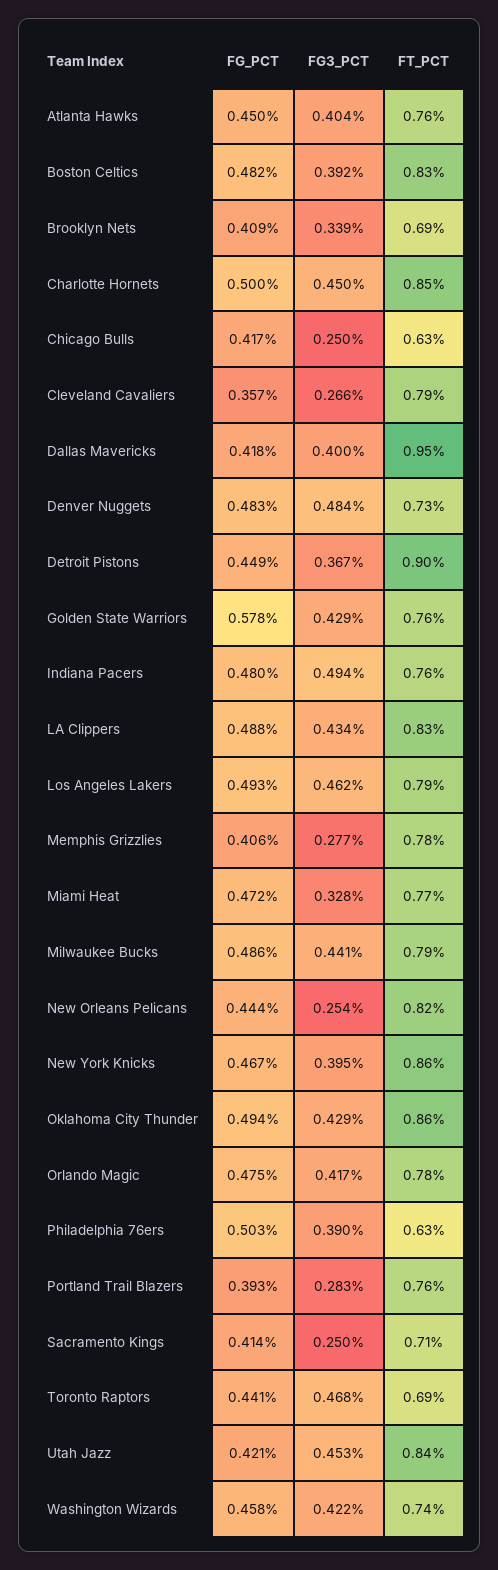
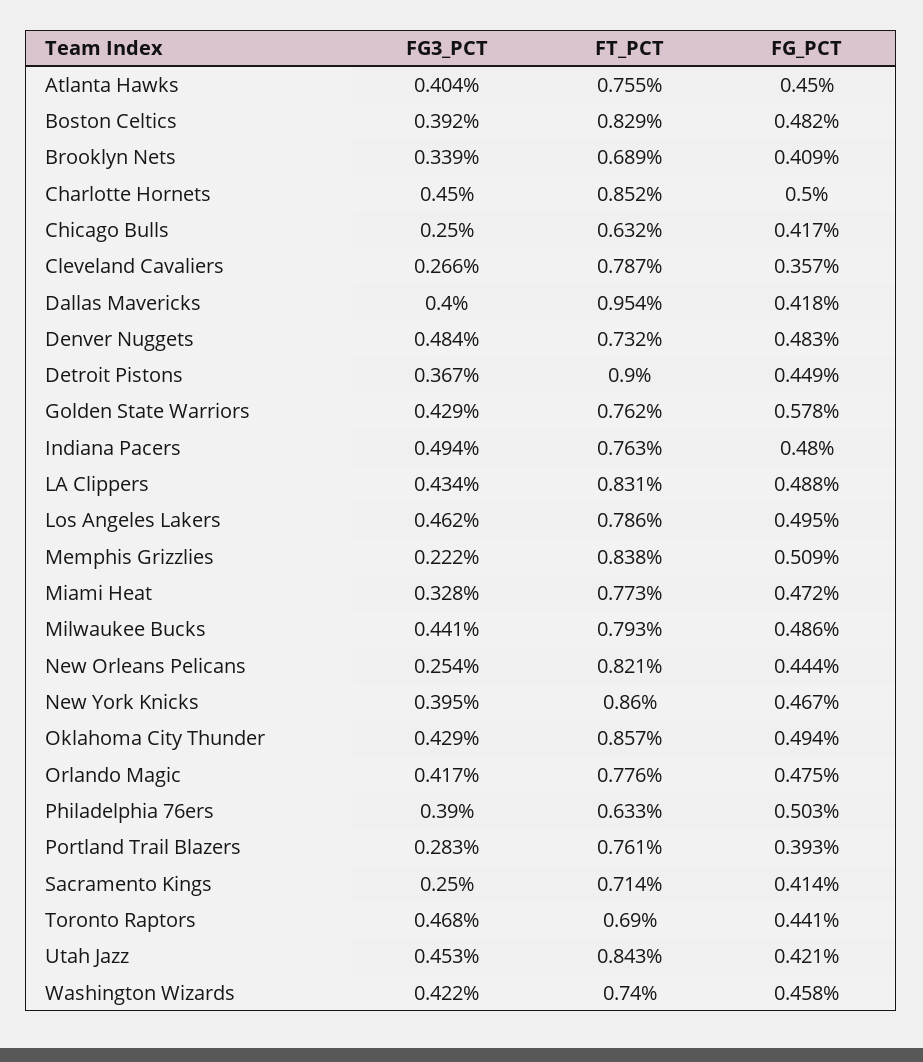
  {
    "FG_PCT": {
      "Atlanta Hawks": 0.45,
      "Boston Celtics": 0.482,
      "Brooklyn Nets": 0.409,
      "Charlotte Hornets": 0.5,
      "Chicago Bulls": 0.417,
      "Cleveland Cavaliers": 0.357,
      "Dallas Mavericks": 0.418,
      "Denver Nuggets": 0.483,
      "Detroit Pistons": 0.449,
      "Golden State Warriors": 0.578,
      "Indiana Pacers": 0.48,
      "LA Clippers": 0.488,
-     "Los Angeles Lakers": 0.493,
+     "Los Angeles Lakers": 0.495,
-     "Memphis Grizzlies": 0.406,
+     "Memphis Grizzlies": 0.509,
      "Miami Heat": 0.472,
      "Milwaukee Bucks": 0.486,
      "New Orleans Pelicans": 0.444,
      "New York Knicks": 0.467,
      "Oklahoma City Thunder": 0.494,
      "Orlando Magic": 0.475,
      "Philadelphia 76ers": 0.503,
      "Portland Trail Blazers": 0.393,
      "Sacramento Kings": 0.414,
      "Toronto Raptors": 0.441,
      "Utah Jazz": 0.421,
      "Washington Wizards": 0.458
    },
    "FG3_PCT": {
      "Atlanta Hawks": 0.404,
      "Boston Celtics": 0.392,
      "Brooklyn Nets": 0.339,
      "Charlotte Hornets": 0.45,
      "Chicago Bulls": 0.25,
      "Cleveland Cavaliers": 0.266,
      "Dallas Mavericks": 0.4,
      "Denver Nuggets": 0.484,
      "Detroit Pistons": 0.367,
      "Golden State Warriors": 0.429,
      "Indiana Pacers": 0.494,
      "LA Clippers": 0.434,
      "Los Angeles Lakers": 0.462,
-     "Memphis Grizzlies": 0.277,
+     "Memphis Grizzlies": 0.222,
      "Miami Heat": 0.328,
      "Milwaukee Bucks": 0.441,
      "New Orleans Pelicans": 0.254,
      "New York Knicks": 0.395,
      "Oklahoma City Thunder": 0.429,
      "Orlando Magic": 0.417,
      "Philadelphia 76ers": 0.39,
      "Portland Trail Blazers": 0.283,
      "Sacramento Kings": 0.25,
      "Toronto Raptors": 0.468,
      "Utah Jazz": 0.453,
      "Washington Wizards": 0.422
    },
    "FT_PCT": {
      "Atlanta Hawks": 0.755,
      "Boston Celtics": 0.829,
      "Brooklyn Nets": 0.689,
      "Charlotte Hornets": 0.852,
      "Chicago Bulls": 0.632,
      "Cleveland Cavaliers": 0.787,
      "Dallas Mavericks": 0.954,
      "Denver Nuggets": 0.732,
      "Detroit Pistons": 0.9,
      "Golden State Warriors": 0.762,
      "Indiana Pacers": 0.763,
      "LA Clippers": 0.831,
      "Los Angeles Lakers": 0.786,
-     "Memphis Grizzlies": 0.78,
+     "Memphis Grizzlies": 0.838,
      "Miami Heat": 0.773,
      "Milwaukee Bucks": 0.793,
      "New Orleans Pelicans": 0.821,
      "New York Knicks": 0.86,
      "Oklahoma City Thunder": 0.857,
      "Orlando Magic": 0.776,
      "Philadelphia 76ers": 0.633,
      "Portland Trail Blazers": 0.761,
      "Sacramento Kings": 0.714,
      "Toronto Raptors": 0.69,
      "Utah Jazz": 0.843,
      "Washington Wizards": 0.74
    }
  }

